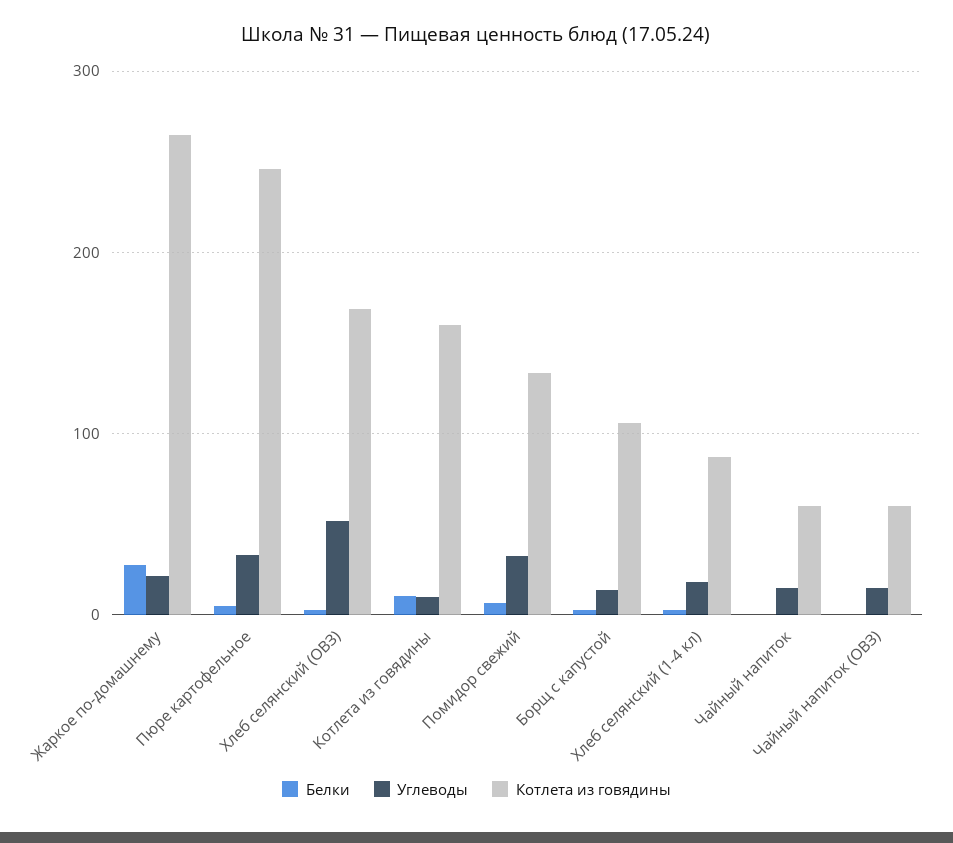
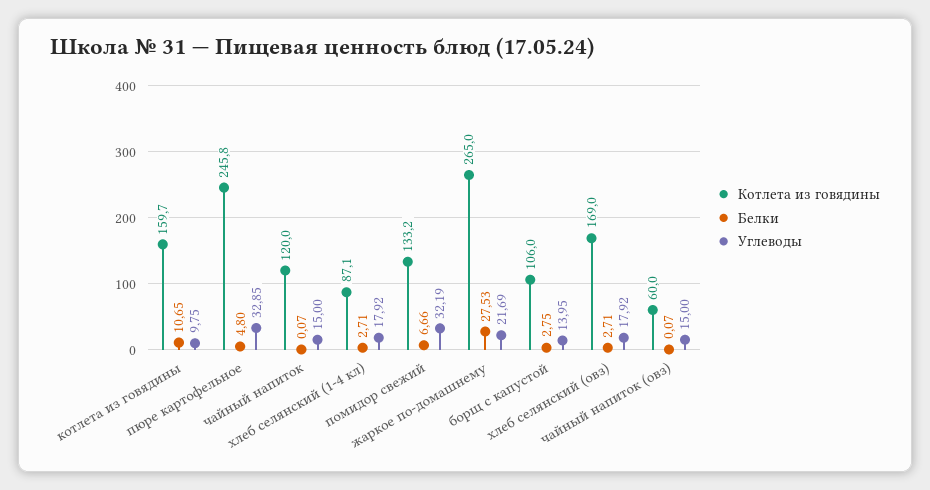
  {
    "Белки": {
      "Жаркое по-домашнему": 27.53,
      "Пюре картофельное": 4.8,
      "Хлеб селянский (ОВЗ)": 2.71,
      "Котлета из говядины": 10.65,
      "Помидор свежий": 6.66,
      "Борщ с капустой": 2.75,
      "Хлеб селянский (1-4 кл)": 2.71,
      "Чайный напиток": 0.07,
      "Чайный напиток (ОВЗ)": 0.07
    },
    "Углеводы": {
      "Жаркое по-домашнему": 21.69,
      "Пюре картофельное": 32.85,
-     "Хлеб селянский (ОВЗ)": 50,
+     "Хлеб селянский (ОВЗ)": 17.92,
      "Котлета из говядины": 9.75,
      "Помидор свежий": 32.19,
      "Борщ с капустой": 13.95,
      "Хлеб селянский (1-4 кл)": 17.92,
      "Чайный напиток": 15,
      "Чайный напиток (ОВЗ)": 15
    },
    "Котлета из говядины": {
      "Жаркое по-домашнему": 265,
      "Пюре картофельное": 245.8,
      "Хлеб селянский (ОВЗ)": 169,
      "Котлета из говядины": 159.7,
      "Помидор свежий": 133.2,
      "Борщ с капустой": 106,
      "Хлеб селянский (1-4 кл)": 87.1,
-     "Чайный напиток": 60,
+     "Чайный напиток": 120,
      "Чайный напиток (ОВЗ)": 60
    }
  }

